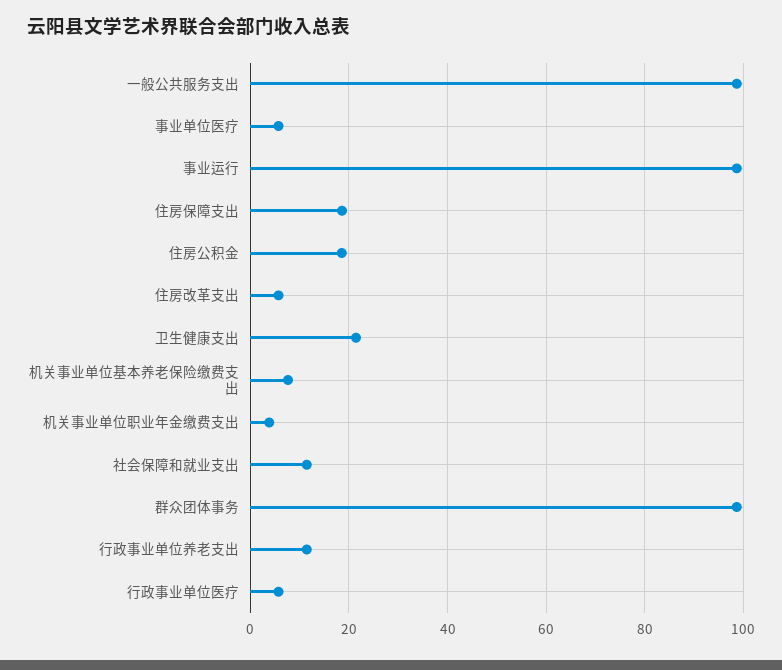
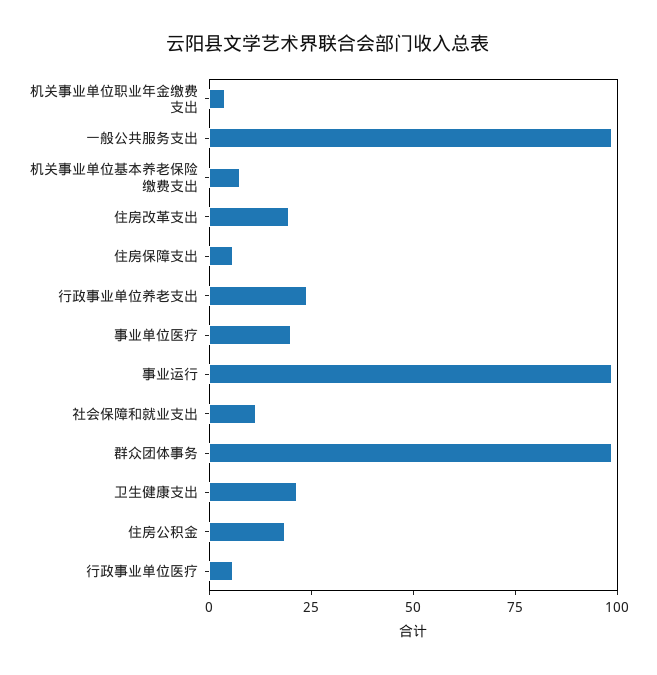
  {
    "一般公共服务支出": 98,
-   "事业单位医疗": 6,
+   "事业单位医疗": 20,
    "事业运行": 98,
-   "住房保障支出": 18,
+   "住房保障支出": 5,
    "住房公积金": 18,
-   "住房改革支出": 6,
+   "住房改革支出": 20,
    "卫生健康支出": 22,
    "机关事业单位基本养老保险缴费支出": 8,
    "机关事业单位职业年金缴费支出": 4,
    "社会保障和就业支出": 12,
    "群众团体事务": 98,
-   "行政事业单位养老支出": 12,
+   "行政事业单位养老支出": 25,
    "行政事业单位医疗": 6
  }

